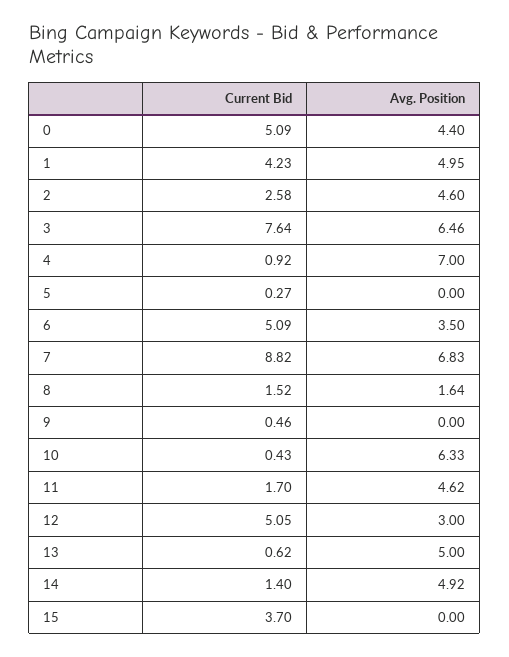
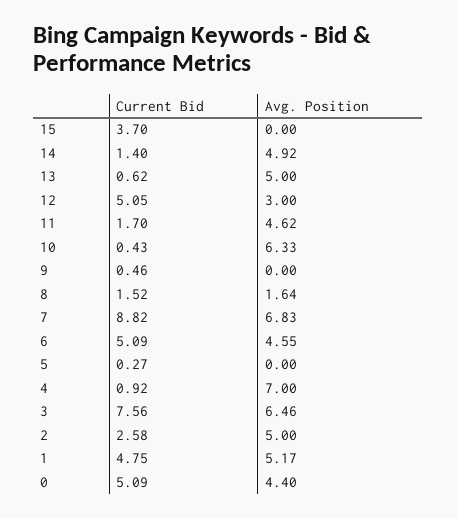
  {
    "Current Bid": {
      "0": 5.09,
-     "1": 4.23,
+     "1": 4.75,
      "2": 2.58,
-     "3": 7.64,
+     "3": 7.56,
      "4": 0.92,
      "5": 0.27,
      "6": 5.09,
      "7": 8.82,
      "8": 1.52,
      "9": 0.46,
      "10": 0.43,
      "11": 1.7,
      "12": 5.05,
      "13": 0.62,
      "14": 1.4,
      "15": 3.7
    },
    "Avg. Position": {
      "0": 4.4,
-     "1": 4.95,
+     "1": 5.17,
-     "2": 4.6,
+     "2": 5,
      "3": 6.46,
      "4": 7,
      "5": 0,
-     "6": 3.5,
+     "6": 4.55,
      "7": 6.83,
      "8": 1.64,
      "9": 0,
      "10": 6.33,
      "11": 4.62,
      "12": 3,
      "13": 5,
      "14": 4.92,
      "15": 0
    }
  }

